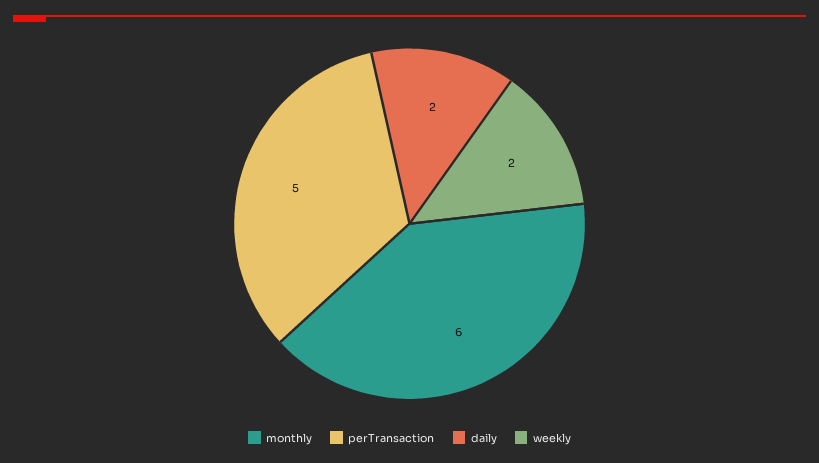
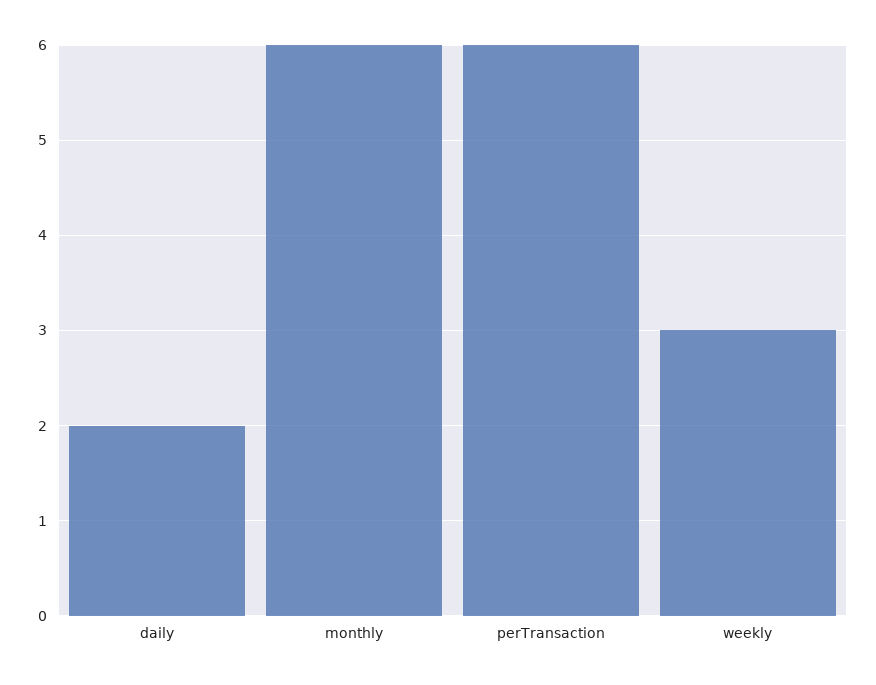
  {
    "monthly": 6,
-   "perTransaction": 5,
+   "perTransaction": 6,
    "daily": 2,
-   "weekly": 2
+   "weekly": 3
  }

